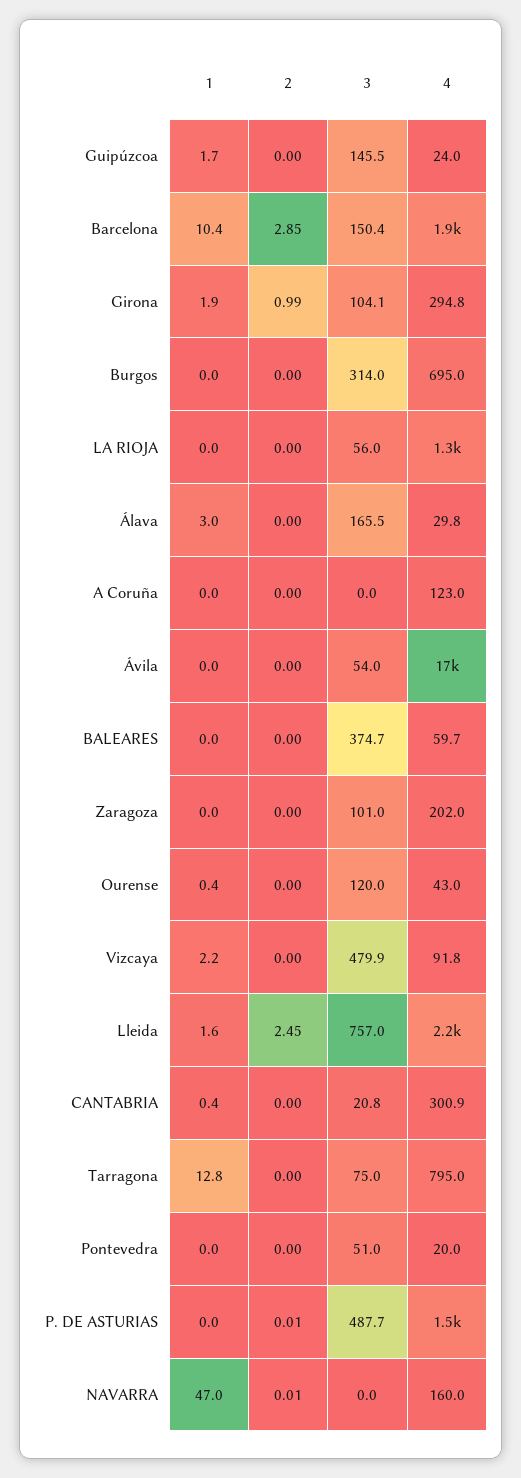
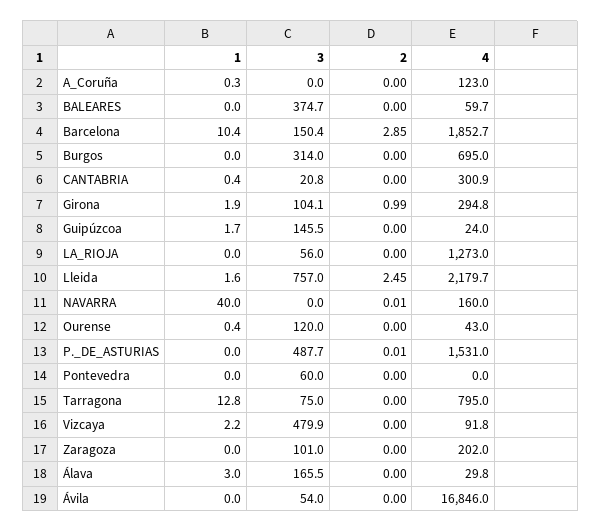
  {
    "1": {
      "Guipúzcoa": 1.7,
      "Barcelona": 10.4,
      "Girona": 1.9,
      "Burgos": 0,
      "LA RIOJA": 0,
      "Álava": 3,
-     "A Coruña": 0,
+     "A Coruña": 0.3,
      "Ávila": 0,
      "BALEARES": 0,
      "Zaragoza": 0,
      "Ourense": 0.4,
      "Vizcaya": 2.2,
      "Lleida": 1.6,
      "CANTABRIA": 0.4,
      "Tarragona": 12.8,
      "Pontevedra": 0,
      "P. DE ASTURIAS": 0,
-     "NAVARRA": 47
+     "NAVARRA": 40
    },
    "2": {
      "Guipúzcoa": 0,
      "Barcelona": 2.85,
      "Girona": 0.99,
      "Burgos": 0,
      "LA RIOJA": 0,
      "Álava": 0,
      "A Coruña": 0,
      "Ávila": 0,
      "BALEARES": 0,
      "Zaragoza": 0,
      "Ourense": 0,
      "Vizcaya": 0,
      "Lleida": 2.45,
      "CANTABRIA": 0,
      "Tarragona": 0,
      "Pontevedra": 0,
      "P. DE ASTURIAS": 0.01,
      "NAVARRA": 0.01
    },
    "3": {
      "Guipúzcoa": 145.5,
      "Barcelona": 150.4,
      "Girona": 104.1,
      "Burgos": 314,
      "LA RIOJA": 56,
      "Álava": 165.5,
      "A Coruña": 0,
      "Ávila": 54,
      "BALEARES": 374.7,
      "Zaragoza": 101,
      "Ourense": 120,
      "Vizcaya": 479.9,
      "Lleida": 757,
      "CANTABRIA": 20.8,
      "Tarragona": 75,
-     "Pontevedra": 51,
+     "Pontevedra": 60,
      "P. DE ASTURIAS": 487.7,
      "NAVARRA": 0
    },
    "4": {
      "Guipúzcoa": 24,
      "Barcelona": 1852.7,
      "Girona": 294.8,
      "Burgos": 695,
      "LA RIOJA": 1273,
      "Álava": 29.8,
      "A Coruña": 123,
      "Ávila": 16846,
      "BALEARES": 59.7,
      "Zaragoza": 202,
      "Ourense": 43,
      "Vizcaya": 91.8,
      "Lleida": 2179.7,
      "CANTABRIA": 300.9,
      "Tarragona": 795,
-     "Pontevedra": 20,
+     "Pontevedra": 0,
      "P. DE ASTURIAS": 1531,
      "NAVARRA": 160
    }
  }

